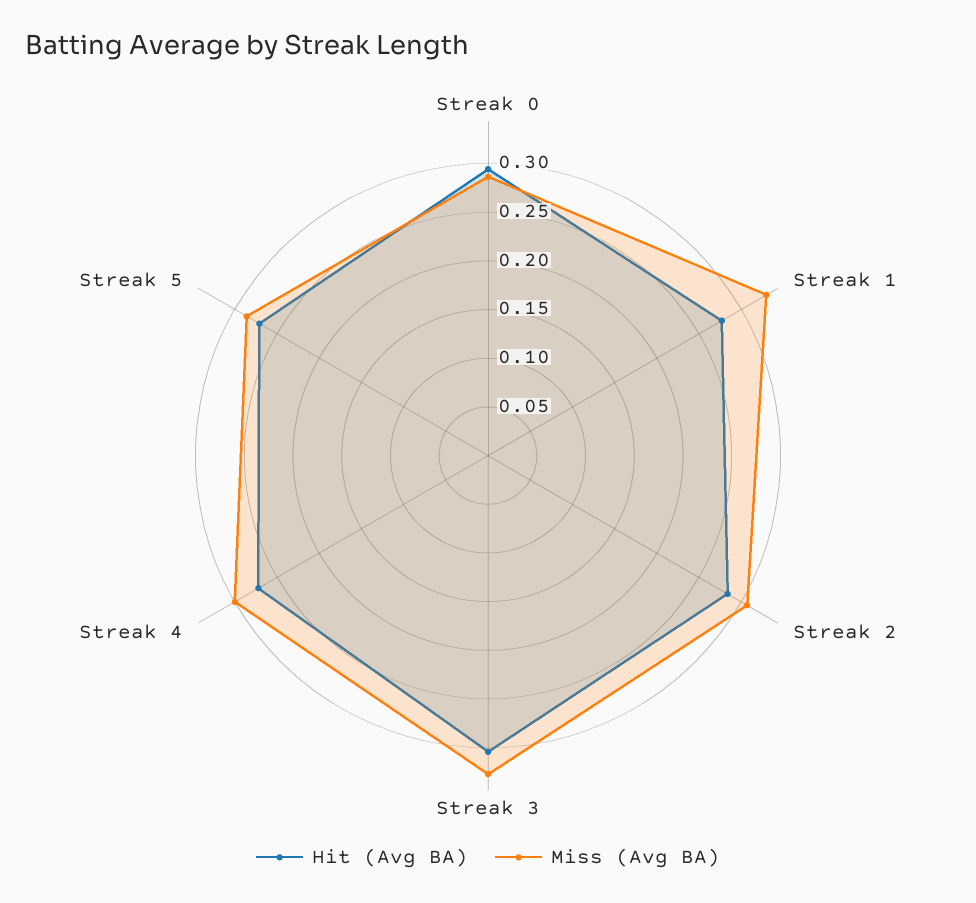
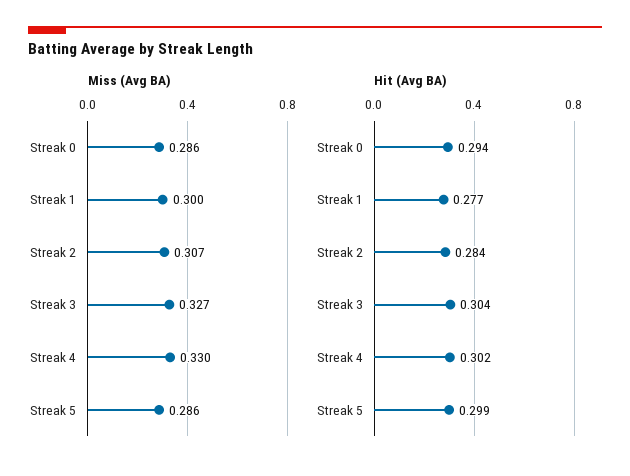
  {
    "Hit (Avg BA)": {
      "Streak 0": 0.294,
      "Streak 1": 0.277,
      "Streak 2": 0.284,
      "Streak 3": 0.304,
-     "Streak 4": 0.27,
+     "Streak 4": 0.302,
-     "Streak 5": 0.27
+     "Streak 5": 0.299
    },
    "Miss (Avg BA)": {
      "Streak 0": 0.286,
-     "Streak 1": 0.33,
+     "Streak 1": 0.3,
      "Streak 2": 0.307,
      "Streak 3": 0.327,
-     "Streak 4": 0.3,
+     "Streak 4": 0.33,
      "Streak 5": 0.286
    }
  }

